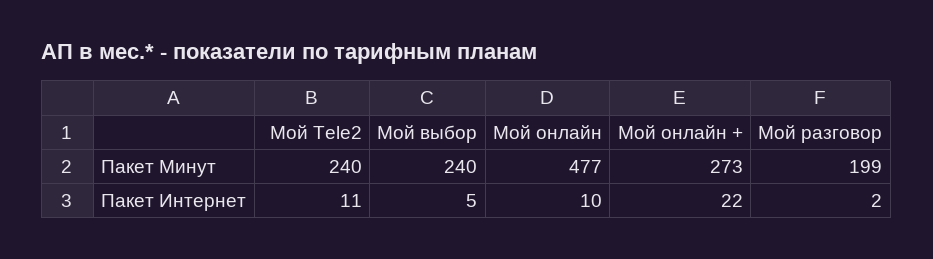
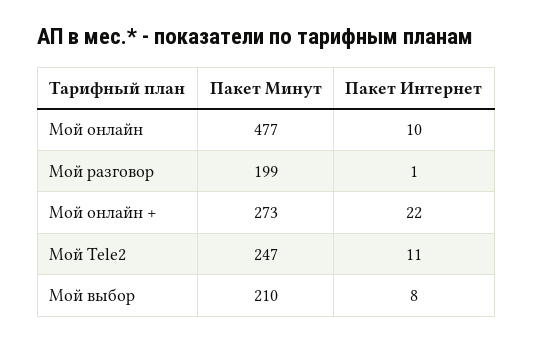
  {
    "Мой Tele2": {
-     "Пакет Минут": 240,
+     "Пакет Минут": 247,
      "Пакет Интернет": 11
    },
    "Мой выбор": {
-     "Пакет Минут": 240,
+     "Пакет Минут": 210,
-     "Пакет Интернет": 5
+     "Пакет Интернет": 8
    },
    "Мой онлайн": {
      "Пакет Минут": 477,
      "Пакет Интернет": 10
    },
    "Мой онлайн +": {
      "Пакет Минут": 273,
      "Пакет Интернет": 22
    },
    "Мой разговор": {
      "Пакет Минут": 199,
-     "Пакет Интернет": 2
+     "Пакет Интернет": 1
    }
  }

